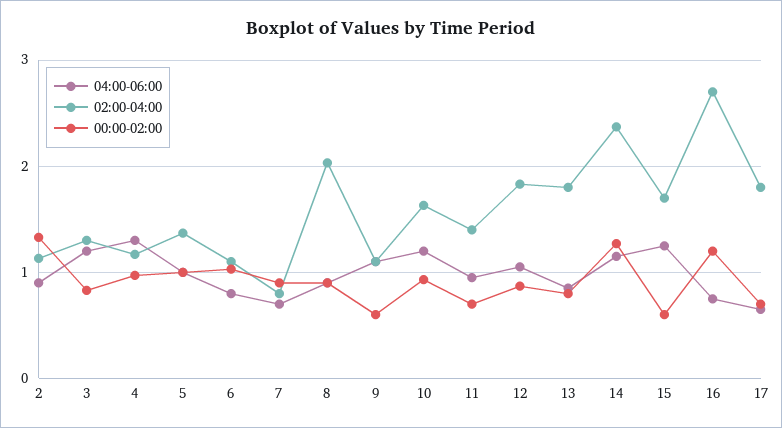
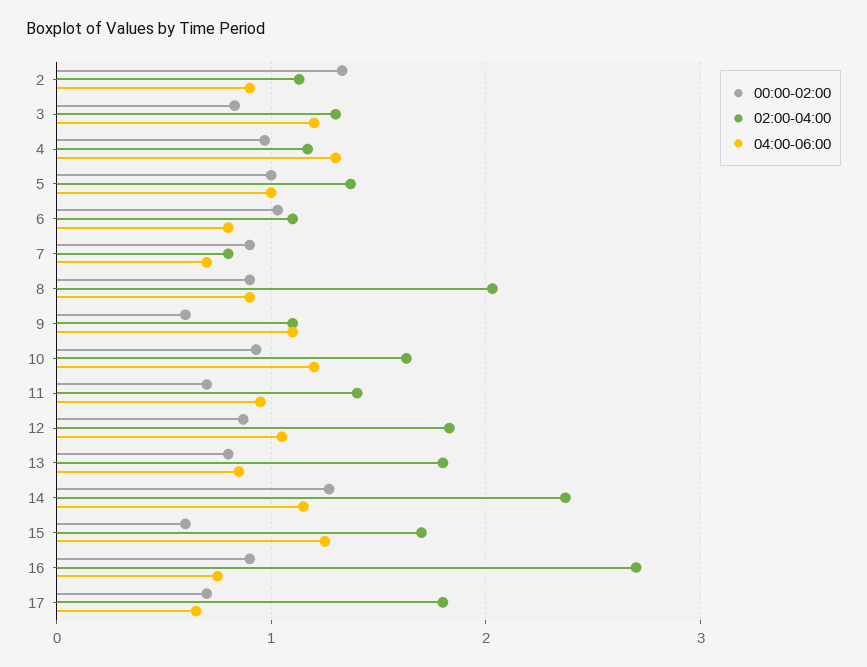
  {
    "04:00-06:00": {
      "2": 0.9,
      "3": 1.2,
      "4": 1.3,
      "5": 1,
      "6": 0.8,
      "7": 0.7,
      "8": 0.9,
      "9": 1.1,
      "10": 1.2,
      "11": 1,
      "12": 1.1,
      "13": 0.9,
      "14": 1.2,
      "15": 1.3,
      "16": 0.8,
      "17": 0.7
    },
    "02:00-04:00": {
      "2": 1.1,
      "3": 1.3,
      "4": 1.2,
      "5": 1.4,
      "6": 1.1,
      "7": 0.8,
      "8": 2,
      "9": 1.1,
      "10": 1.6,
      "11": 1.4,
      "12": 1.8,
      "13": 1.8,
      "14": 2.4,
      "15": 1.7,
      "16": 2.7,
      "17": 1.8
    },
    "00:00-02:00": {
      "2": 1.3,
      "3": 0.8,
      "4": 1,
      "5": 1,
      "6": 1,
      "7": 0.9,
      "8": 0.9,
      "9": 0.6,
      "10": 0.9,
      "11": 0.7,
      "12": 0.9,
      "13": 0.8,
      "14": 1.3,
      "15": 0.6,
-     "16": 1.2,
+     "16": 0.9,
      "17": 0.7
    }
  }

